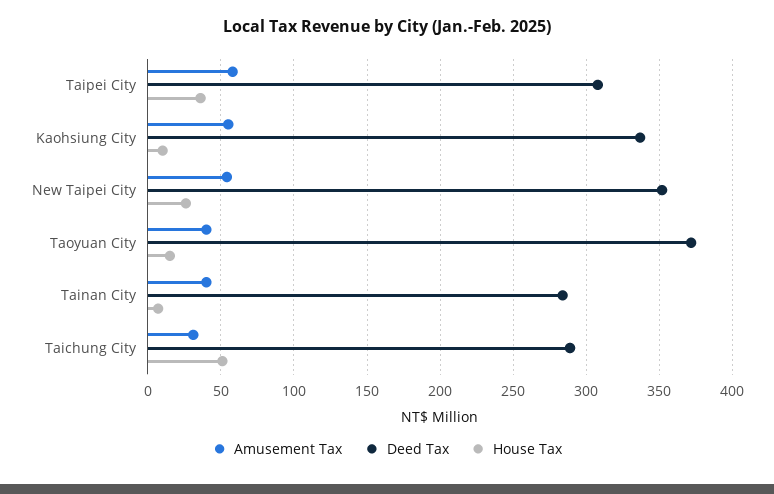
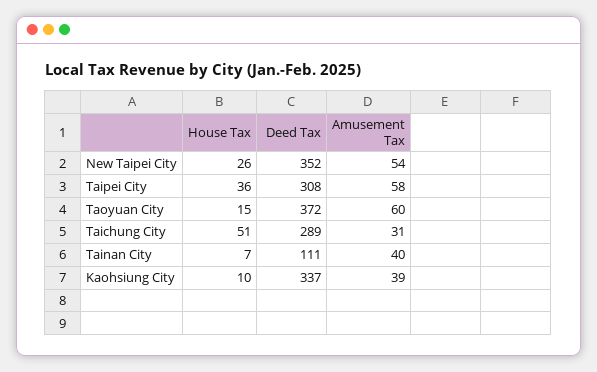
  {
    "Amusement Tax": {
      "Taipei City": 58,
-     "Kaohsiung City": 55,
+     "Kaohsiung City": 39,
      "New Taipei City": 54,
-     "Taoyuan City": 40,
+     "Taoyuan City": 60,
      "Tainan City": 40,
      "Taichung City": 31
    },
    "Deed Tax": {
      "Taipei City": 308,
      "Kaohsiung City": 337,
      "New Taipei City": 352,
      "Taoyuan City": 372,
-     "Tainan City": 285,
+     "Tainan City": 111,
      "Taichung City": 289
    },
    "House Tax": {
      "Taipei City": 36,
      "Kaohsiung City": 10,
      "New Taipei City": 26,
      "Taoyuan City": 15,
      "Tainan City": 7,
      "Taichung City": 51
    }
  }

